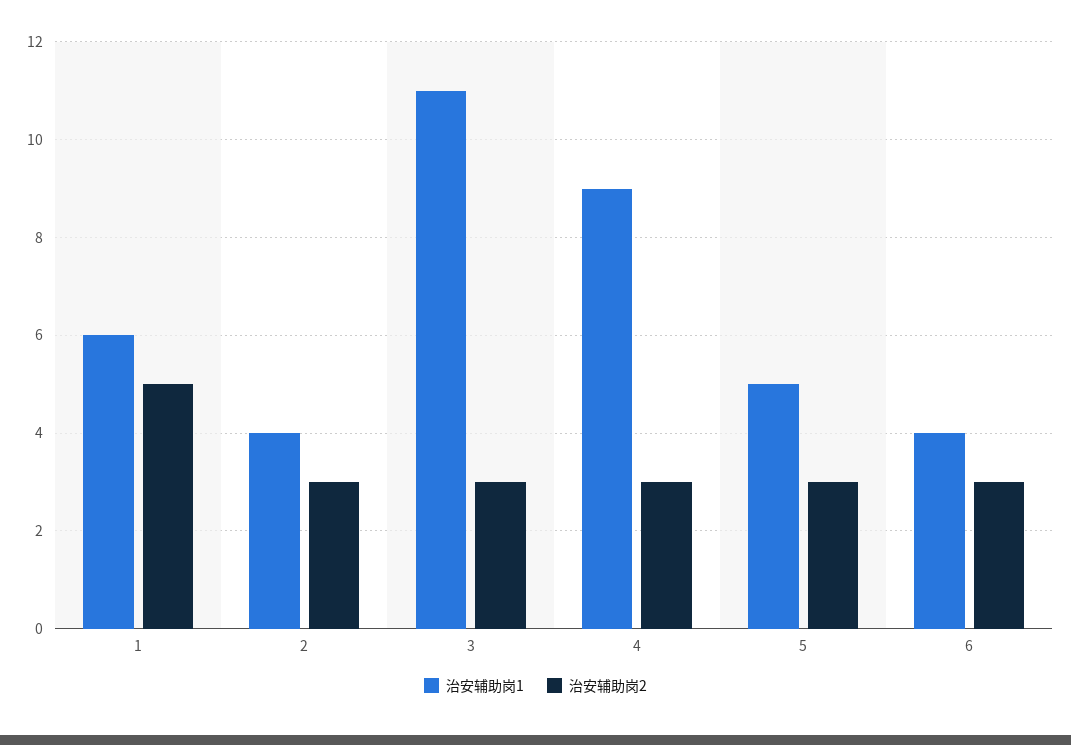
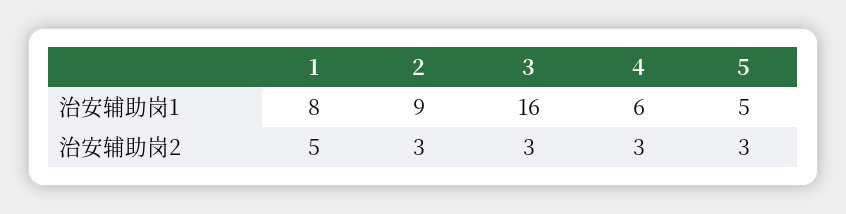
  {
    "治安辅助岗1": {
-     "1": 6,
+     "1": 8,
-     "2": 4,
+     "2": 9,
-     "3": 11,
+     "3": 16,
-     "4": 9,
+     "4": 6,
-     "5": 5,
+     "5": 5
-     "6": 4
    },
    "治安辅助岗2": {
      "1": 5,
      "2": 3,
      "3": 3,
      "4": 3,
-     "5": 3,
+     "5": 3
-     "6": 3
    }
  }

